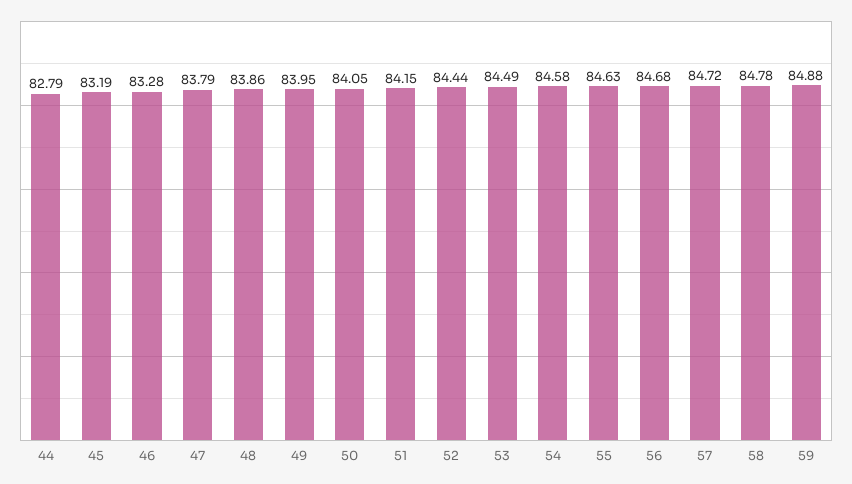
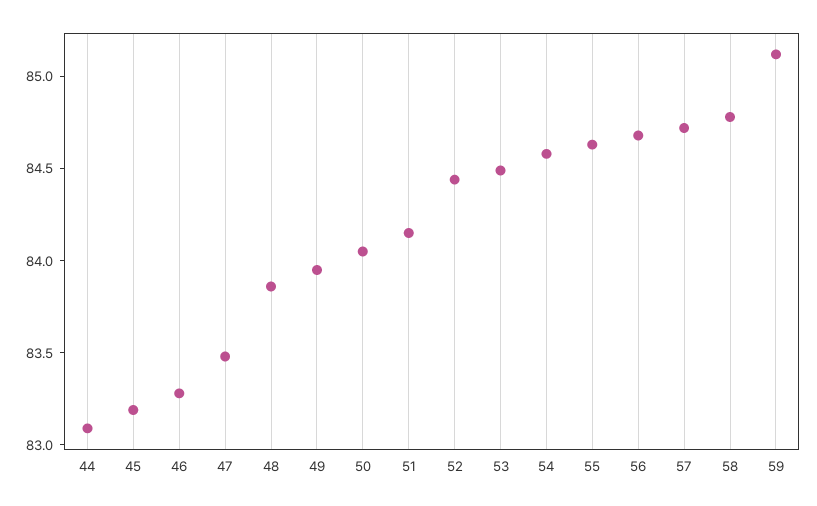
  {
-   "44": 82.79,
+   "44": 83.1,
    "45": 83.19,
    "46": 83.28,
-   "47": 83.79,
+   "47": 83.5,
    "48": 83.86,
    "49": 83.95,
    "50": 84.05,
    "51": 84.15,
    "52": 84.44,
    "53": 84.49,
    "54": 84.58,
    "55": 84.63,
    "56": 84.68,
    "57": 84.72,
    "58": 84.78,
-   "59": 84.88
+   "59": 85.1
  }

